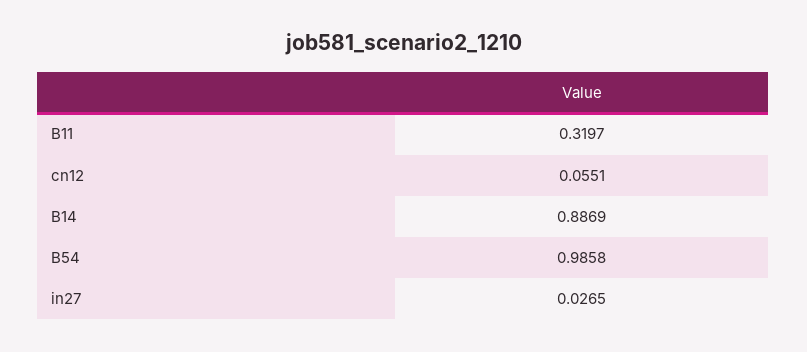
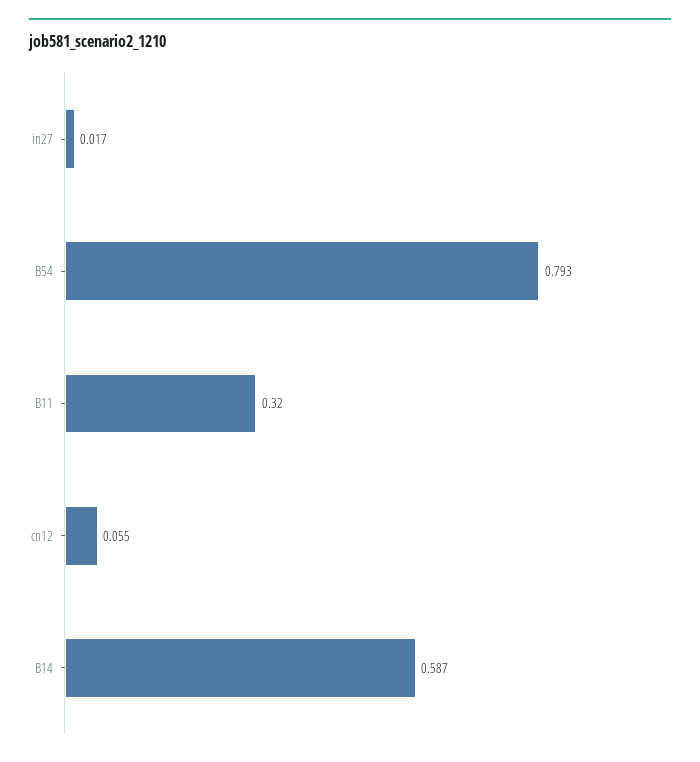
  {
    "B11": 0.3197,
    "cn12": 0.0551,
-   "B14": 0.8869,
+   "B14": 0.587,
-   "B54": 0.9858,
+   "B54": 0.793,
-   "in27": 0.0265
+   "in27": 0.017
  }

